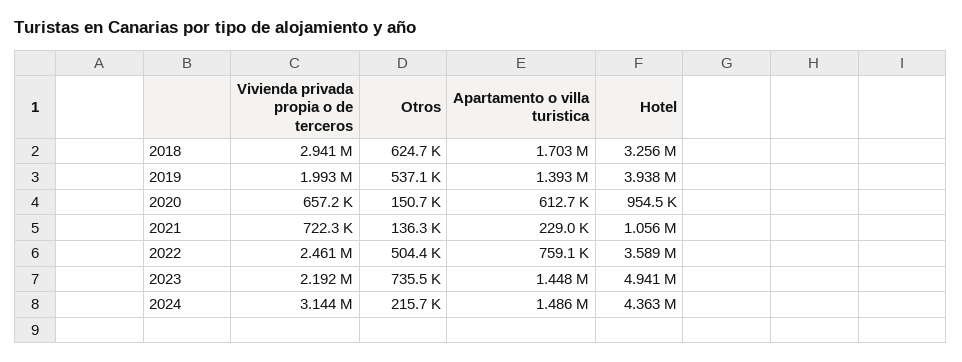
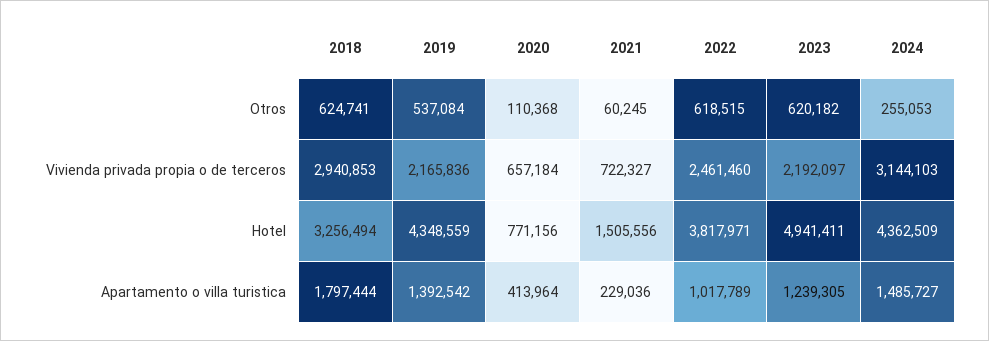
  {
    "Vivienda privada propia o de terceros": {
      "2018": 2940853,
-     "2019": 1993000,
+     "2019": 2165836,
      "2020": 657184,
      "2021": 722327,
      "2022": 2461460,
      "2023": 2192097,
      "2024": 3144103
    },
    "Otros": {
      "2018": 624741,
      "2019": 537084,
-     "2020": 150700,
+     "2020": 110368,
-     "2021": 136300,
+     "2021": 60245,
-     "2022": 504400,
+     "2022": 618515,
-     "2023": 735500,
+     "2023": 620182,
-     "2024": 215700
+     "2024": 255053
    },
    "Apartamento o villa turistica": {
-     "2018": 1703000,
+     "2018": 1797444,
      "2019": 1392542,
-     "2020": 612700,
+     "2020": 413964,
      "2021": 229036,
-     "2022": 759100,
+     "2022": 1017789,
-     "2023": 1448000,
+     "2023": 1239305,
      "2024": 1485727
    },
    "Hotel": {
      "2018": 3256494,
-     "2019": 3938000,
+     "2019": 4348559,
-     "2020": 954500,
+     "2020": 771156,
-     "2021": 1056000,
+     "2021": 1505556,
-     "2022": 3589000,
+     "2022": 3817971,
      "2023": 4941411,
      "2024": 4362509
    }
  }

